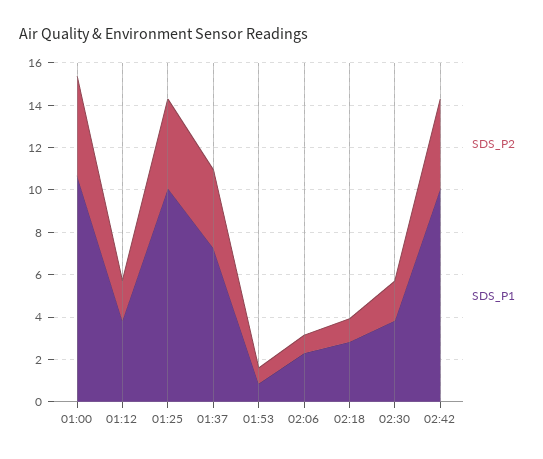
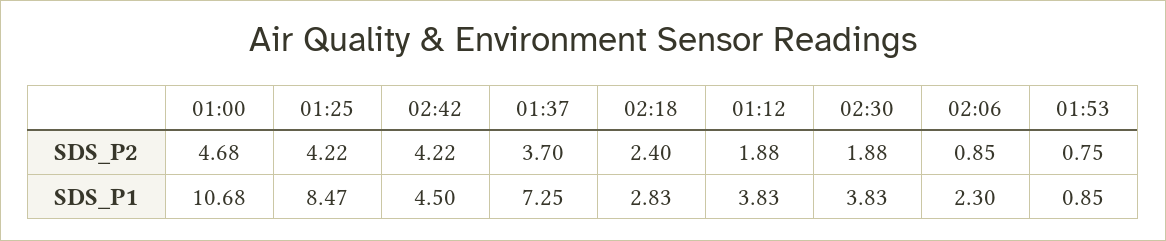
  {
    "SDS_P2": {
      "01:00": 4.68,
      "01:12": 1.88,
      "01:25": 4.22,
      "01:37": 3.7,
      "01:53": 0.75,
      "02:06": 0.85,
-     "02:18": 1,
+     "02:18": 2.4,
      "02:30": 1.88,
      "02:42": 4.22
    },
    "SDS_P1": {
      "01:00": 10.68,
      "01:12": 3.83,
-     "01:25": 10,
+     "01:25": 8.47,
      "01:37": 7.25,
      "01:53": 0.85,
      "02:06": 2.3,
      "02:18": 2.83,
      "02:30": 3.83,
-     "02:42": 10
+     "02:42": 4.5
    }
  }

